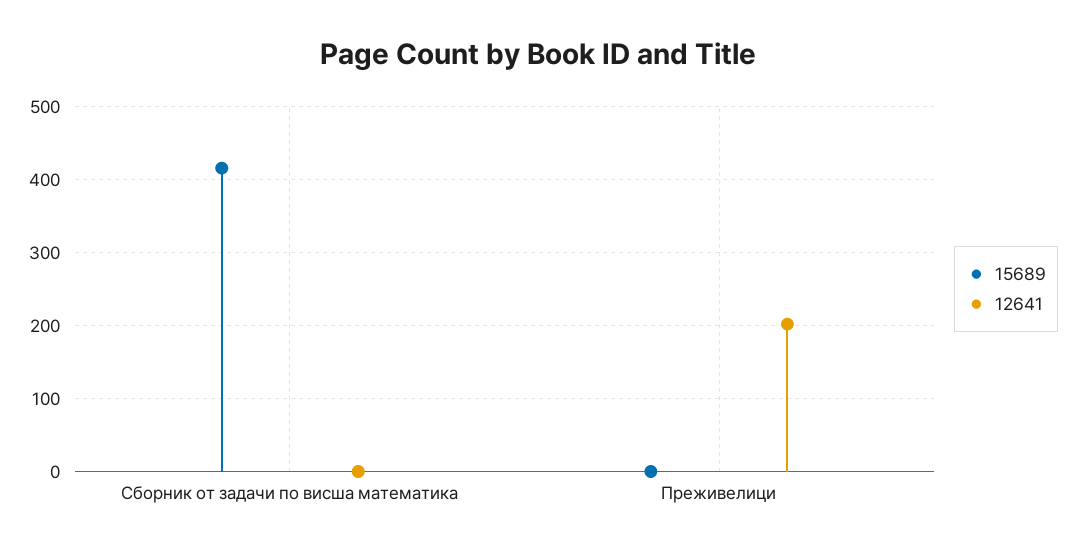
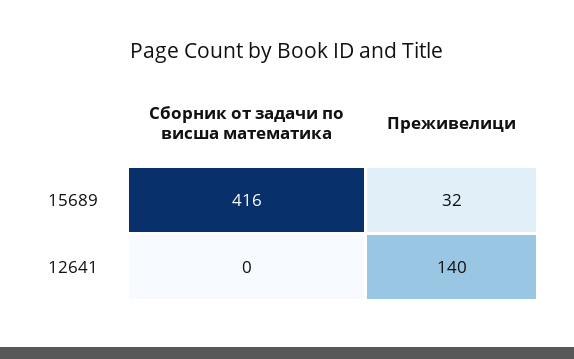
  {
    "15689": {
      "Сборник от задачи по висша математика": 416,
-     "Преживелици": 0
+     "Преживелици": 32
    },
    "12641": {
      "Сборник от задачи по висша математика": 0,
-     "Преживелици": 200
+     "Преживелици": 140
    }
  }

